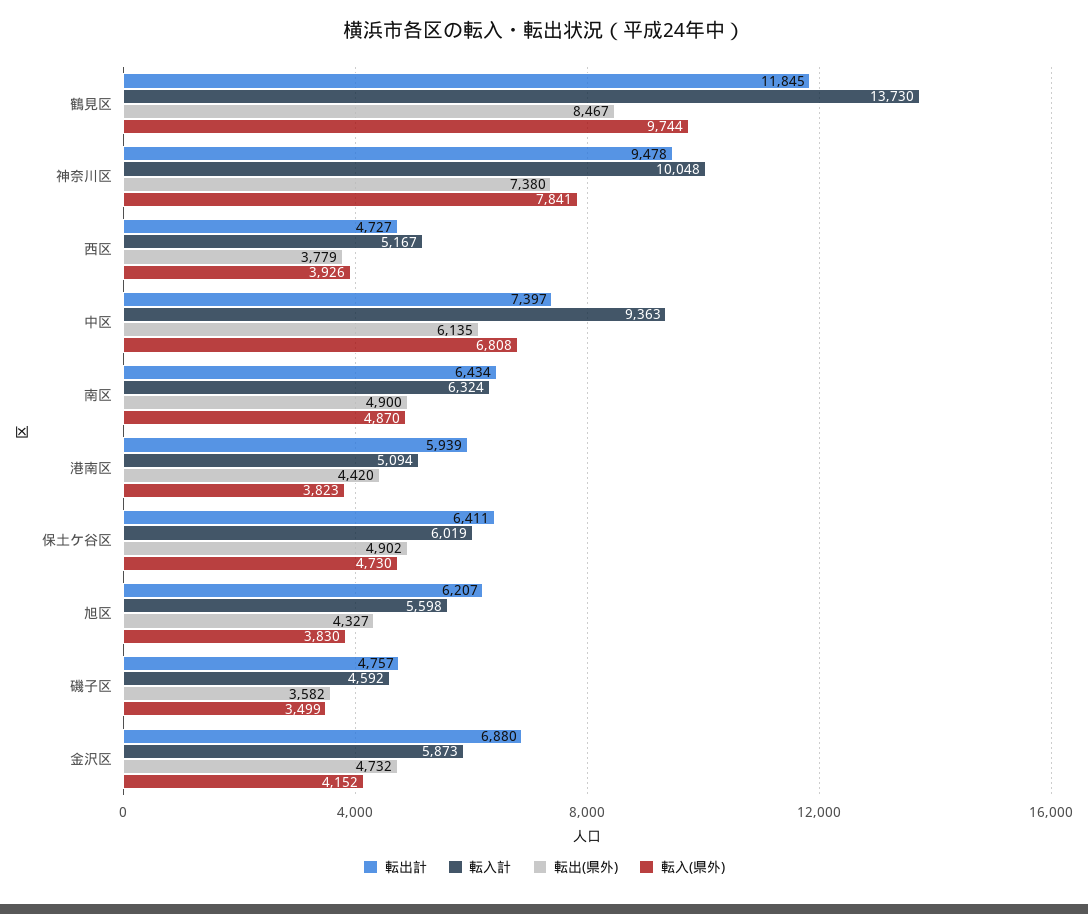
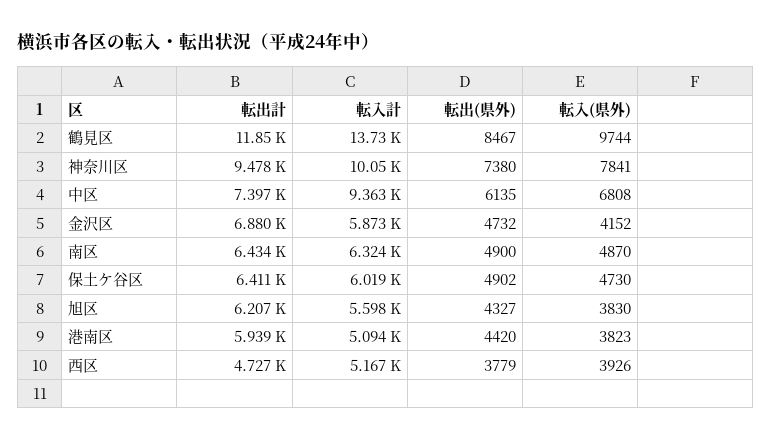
  {
    "転出計": {
      "鶴見区": 11845,
      "神奈川区": 9478,
      "西区": 4727,
      "中区": 7397,
      "南区": 6434,
      "港南区": 5939,
      "保土ケ谷区": 6411,
      "旭区": 6207,
-     "磯子区": 4757,
      "金沢区": 6880
    },
    "転入計": {
      "鶴見区": 13730,
      "神奈川区": 10048,
      "西区": 5167,
      "中区": 9363,
      "南区": 6324,
      "港南区": 5094,
      "保土ケ谷区": 6019,
      "旭区": 5598,
-     "磯子区": 4592,
      "金沢区": 5873
    },
    "転出(県外)": {
      "鶴見区": 8467,
      "神奈川区": 7380,
      "西区": 3779,
      "中区": 6135,
      "南区": 4900,
      "港南区": 4420,
      "保土ケ谷区": 4902,
      "旭区": 4327,
-     "磯子区": 3582,
      "金沢区": 4732
    },
    "転入(県外)": {
      "鶴見区": 9744,
      "神奈川区": 7841,
      "西区": 3926,
      "中区": 6808,
      "南区": 4870,
      "港南区": 3823,
      "保土ケ谷区": 4730,
      "旭区": 3830,
-     "磯子区": 3499,
      "金沢区": 4152
    }
  }

